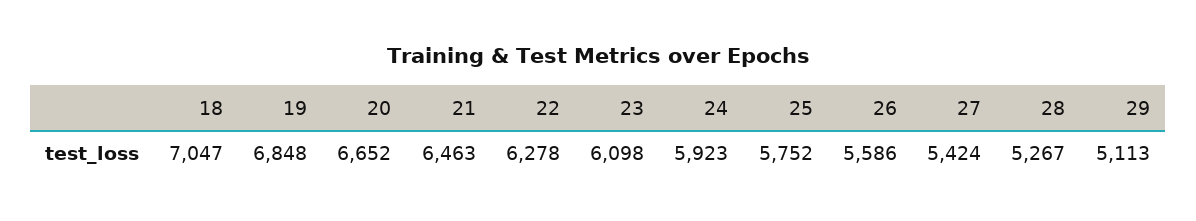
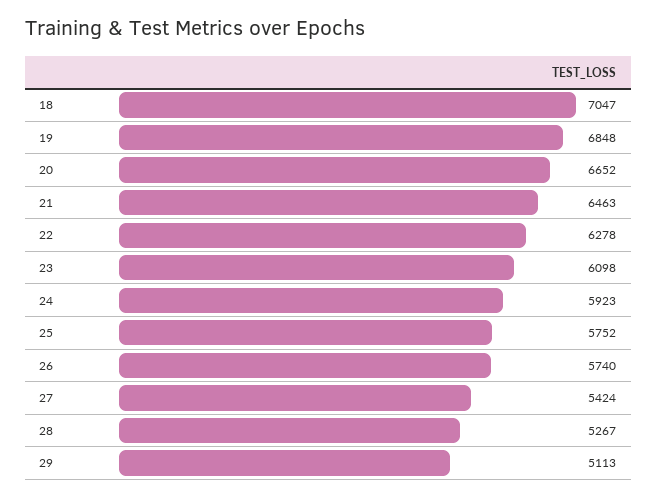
  {
    "18": 7047,
    "19": 6848,
    "20": 6652,
    "21": 6463,
    "22": 6278,
    "23": 6098,
    "24": 5923,
    "25": 5752,
-   "26": 5586,
+   "26": 5740,
    "27": 5424,
    "28": 5267,
    "29": 5113
  }

